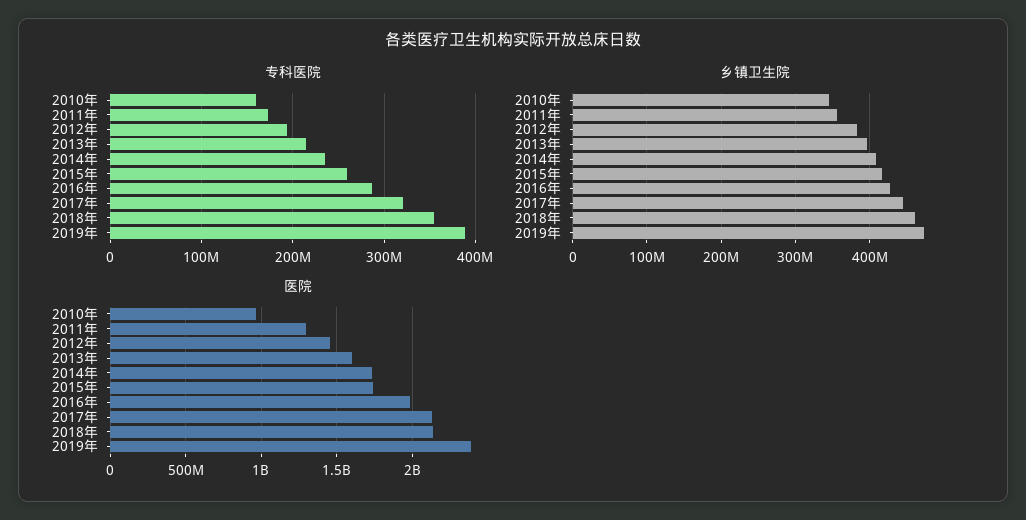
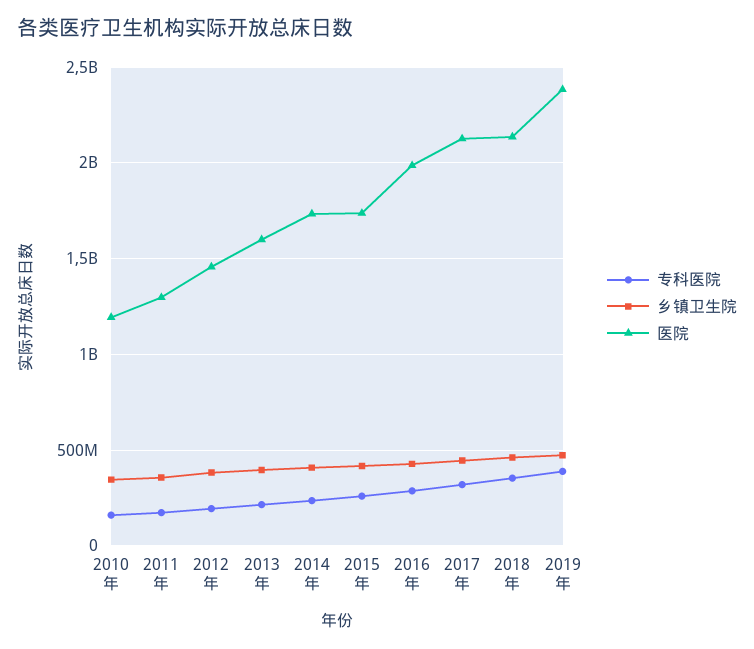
  {
    "专科医院": {
      "2010年": 160000000,
      "2011年": 170000000,
      "2012年": 190000000,
      "2013年": 210000000,
      "2014年": 240000000,
      "2015年": 260000000,
      "2016年": 290000000,
      "2017年": 320000000,
      "2018年": 350000000,
      "2019年": 390000000
    },
    "乡镇卫生院": {
      "2010年": 350000000,
      "2011年": 360000000,
      "2012年": 380000000,
      "2013年": 400000000,
      "2014年": 410000000,
      "2015年": 420000000,
      "2016年": 430000000,
      "2017年": 450000000,
      "2018年": 460000000,
      "2019年": 470000000
    },
    "医院": {
-     "2010年": 950000000,
+     "2010年": 1200000000,
      "2011年": 1300000000,
      "2012年": 1450000000,
      "2013年": 1600000000,
      "2014年": 1750000000,
      "2015年": 1750000000,
      "2016年": 2000000000,
      "2017年": 2150000000,
      "2018年": 2150000000,
      "2019年": 2400000000
    }
  }

